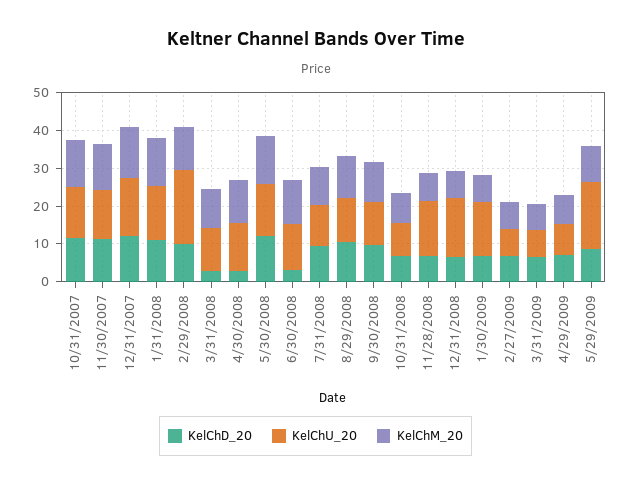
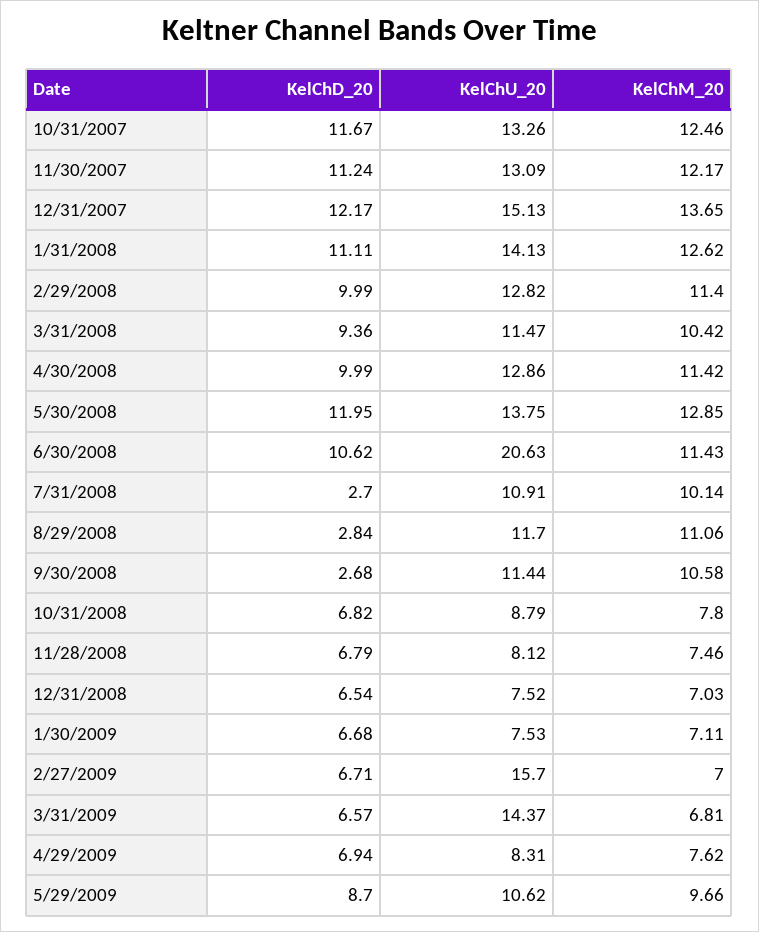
  {
    "KelChD_20": {
      "10/31/2007": 11.67,
      "11/30/2007": 11.24,
      "12/31/2007": 12.17,
      "1/31/2008": 11.11,
      "2/29/2008": 9.99,
-     "3/31/2008": 2.5,
+     "3/31/2008": 9.36,
-     "4/30/2008": 2.5,
+     "4/30/2008": 9.99,
      "5/30/2008": 11.95,
-     "6/30/2008": 2.5,
+     "6/30/2008": 10.62,
-     "7/31/2008": 10,
+     "7/31/2008": 2.7,
-     "8/29/2008": 10,
+     "8/29/2008": 2.84,
-     "9/30/2008": 10,
+     "9/30/2008": 2.68,
      "10/31/2008": 6.82,
      "11/28/2008": 6.79,
      "12/31/2008": 6.54,
      "1/30/2009": 6.68,
      "2/27/2009": 6.71,
      "3/31/2009": 6.57,
      "4/29/2009": 6.94,
      "5/29/2009": 8.7
    },
    "KelChU_20": {
      "10/31/2007": 13.26,
      "11/30/2007": 13.09,
      "12/31/2007": 15.13,
      "1/31/2008": 14.13,
-     "2/29/2008": 20,
+     "2/29/2008": 12.82,
      "3/31/2008": 11.47,
      "4/30/2008": 12.86,
      "5/30/2008": 13.75,
-     "6/30/2008": 12.5,
+     "6/30/2008": 20.63,
      "7/31/2008": 10.91,
      "8/29/2008": 11.7,
      "9/30/2008": 11.44,
      "10/31/2008": 8.79,
-     "11/28/2008": 15,
+     "11/28/2008": 8.12,
-     "12/31/2008": 15,
+     "12/31/2008": 7.52,
-     "1/30/2009": 15,
+     "1/30/2009": 7.53,
-     "2/27/2009": 7.5,
+     "2/27/2009": 15.7,
-     "3/31/2009": 7.5,
+     "3/31/2009": 14.37,
      "4/29/2009": 8.31,
-     "5/29/2009": 17.5
+     "5/29/2009": 10.62
    },
    "KelChM_20": {
      "10/31/2007": 12.46,
      "11/30/2007": 12.17,
      "12/31/2007": 13.65,
      "1/31/2008": 12.62,
      "2/29/2008": 11.4,
      "3/31/2008": 10.42,
      "4/30/2008": 11.42,
      "5/30/2008": 12.85,
      "6/30/2008": 11.43,
      "7/31/2008": 10.14,
      "8/29/2008": 11.06,
      "9/30/2008": 10.58,
      "10/31/2008": 7.8,
      "11/28/2008": 7.46,
      "12/31/2008": 7.03,
      "1/30/2009": 7.11,
      "2/27/2009": 7,
      "3/31/2009": 6.81,
      "4/29/2009": 7.62,
      "5/29/2009": 9.66
    }
  }

